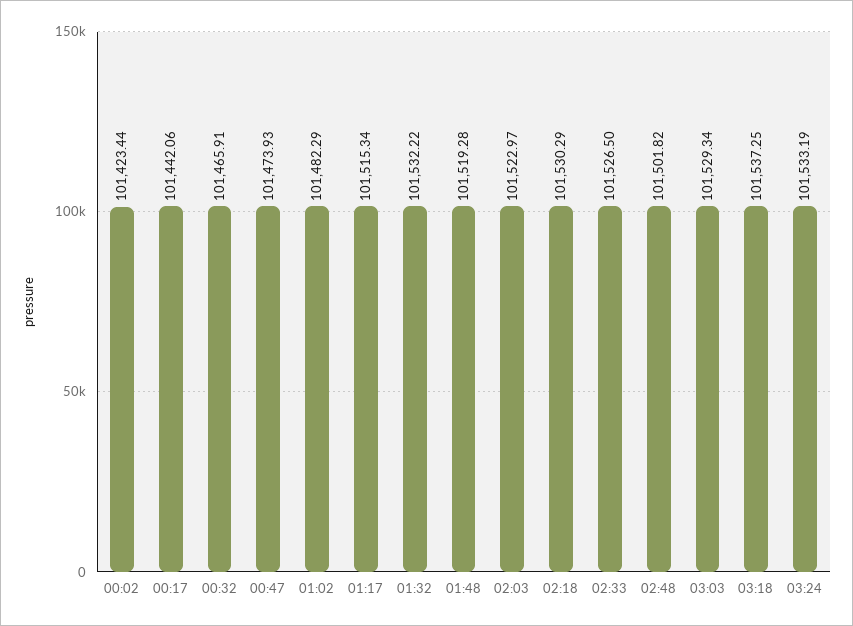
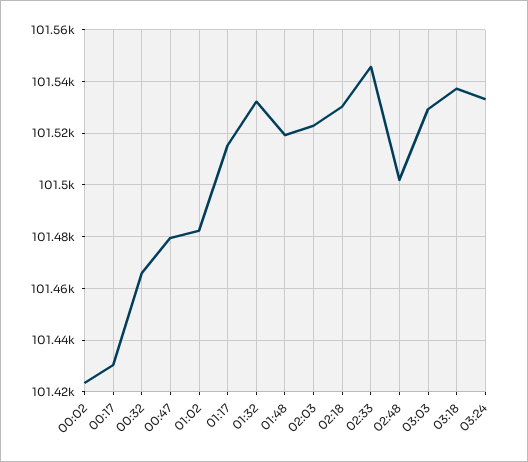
  {
    "00:02": 101423.44,
-   "00:17": 101442.06,
+   "00:17": 101430,
    "00:32": 101465.91,
-   "00:47": 101473.93,
+   "00:47": 101480,
    "01:02": 101482.29,
    "01:17": 101515.34,
    "01:32": 101532.22,
    "01:48": 101519.28,
    "02:03": 101522.97,
    "02:18": 101530.29,
-   "02:33": 101526.5,
+   "02:33": 101545,
    "02:48": 101501.82,
    "03:03": 101529.34,
    "03:18": 101537.25,
    "03:24": 101533.19
  }

